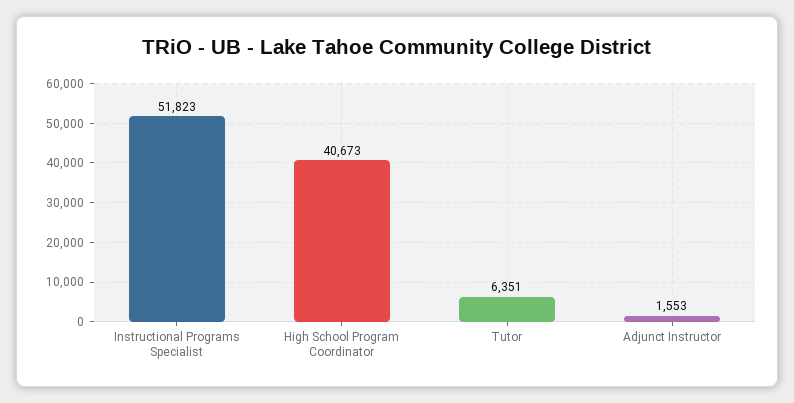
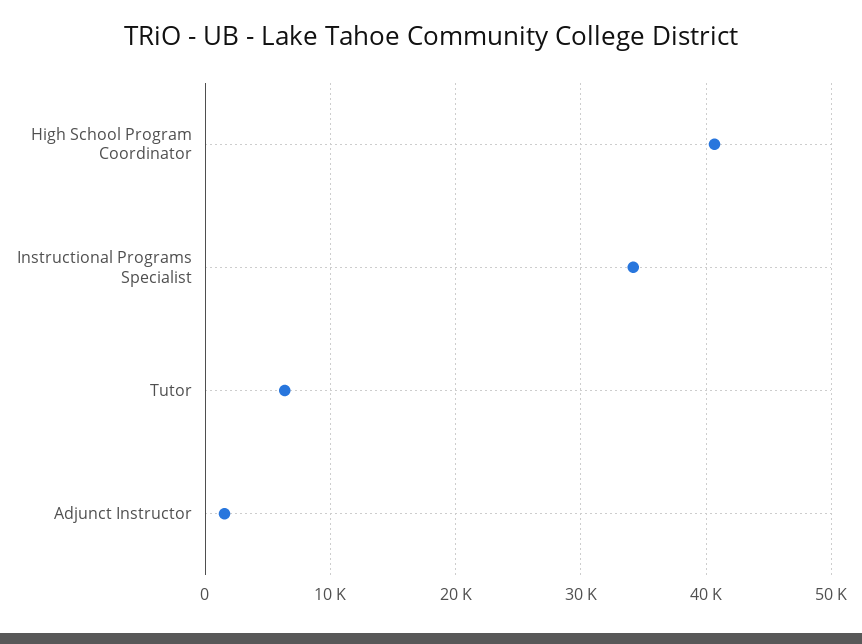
  {
-   "Instructional Programs Specialist": 51823,
+   "Instructional Programs Specialist": 34000,
    "High School Program Coordinator": 40673,
    "Tutor": 6351,
    "Adjunct Instructor": 1553
  }

